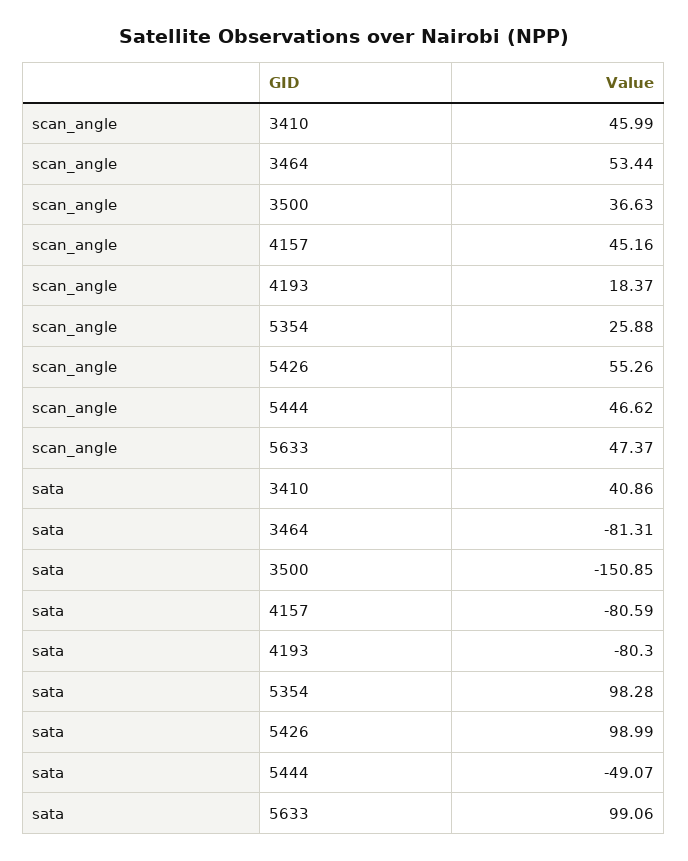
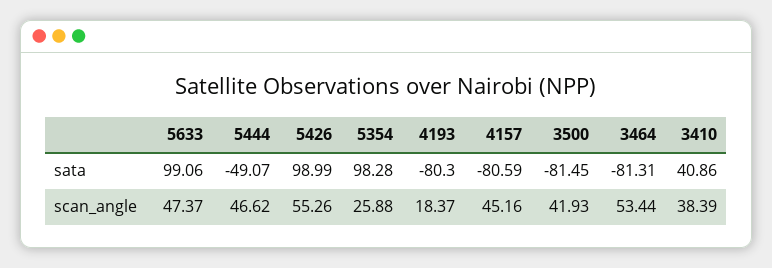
  {
    "scan_angle": {
-     "3410": 45.99,
+     "3410": 38.39,
      "3464": 53.44,
-     "3500": 36.63,
+     "3500": 41.93,
      "4157": 45.16,
      "4193": 18.37,
      "5354": 25.88,
      "5426": 55.26,
      "5444": 46.62,
      "5633": 47.37
    },
    "sata": {
      "3410": 40.86,
      "3464": -81.31,
-     "3500": -150.85,
+     "3500": -81.45,
      "4157": -80.59,
      "4193": -80.3,
      "5354": 98.28,
      "5426": 98.99,
      "5444": -49.07,
      "5633": 99.06
    }
  }

